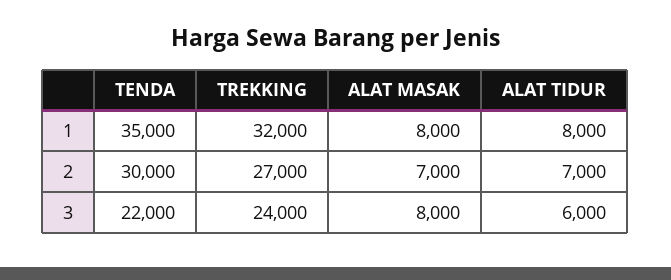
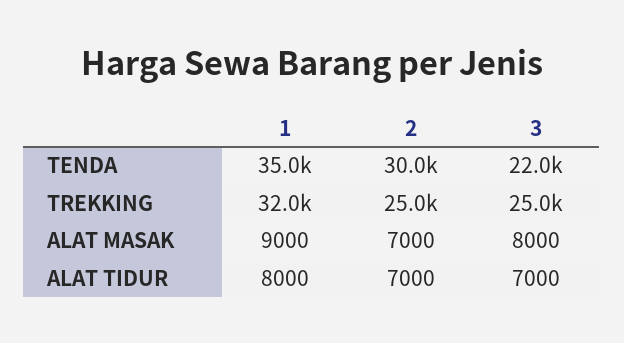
  {
    "TENDA": {
      "1": 35000,
      "2": 30000,
      "3": 22000
    },
    "TREKKING": {
      "1": 32000,
-     "2": 27000,
+     "2": 25000,
-     "3": 24000
+     "3": 25000
    },
    "ALAT MASAK": {
-     "1": 8000,
+     "1": 9000,
      "2": 7000,
      "3": 8000
    },
    "ALAT TIDUR": {
      "1": 8000,
      "2": 7000,
-     "3": 6000
+     "3": 7000
    }
  }

